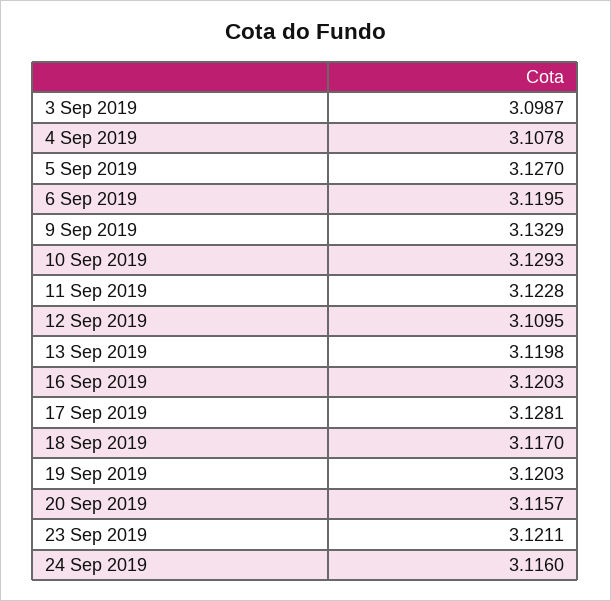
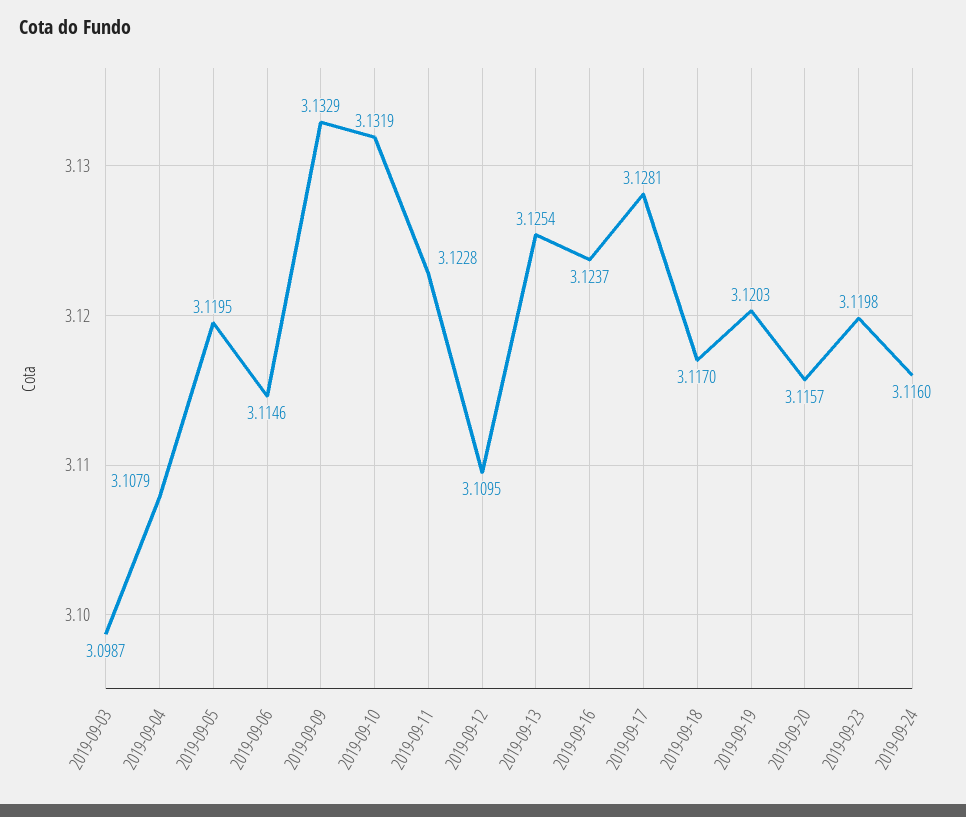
  {
    "3 Sep 2019": 3.0987,
-   "4 Sep 2019": 3.1078,
+   "4 Sep 2019": 3.1079,
-   "5 Sep 2019": 3.127,
+   "5 Sep 2019": 3.1195,
-   "6 Sep 2019": 3.1195,
+   "6 Sep 2019": 3.1146,
    "9 Sep 2019": 3.1329,
-   "10 Sep 2019": 3.1293,
+   "10 Sep 2019": 3.1319,
    "11 Sep 2019": 3.1228,
    "12 Sep 2019": 3.1095,
-   "13 Sep 2019": 3.1198,
+   "13 Sep 2019": 3.1254,
-   "16 Sep 2019": 3.1203,
+   "16 Sep 2019": 3.1237,
    "17 Sep 2019": 3.1281,
    "18 Sep 2019": 3.117,
    "19 Sep 2019": 3.1203,
    "20 Sep 2019": 3.1157,
-   "23 Sep 2019": 3.1211,
+   "23 Sep 2019": 3.1198,
    "24 Sep 2019": 3.116
  }

